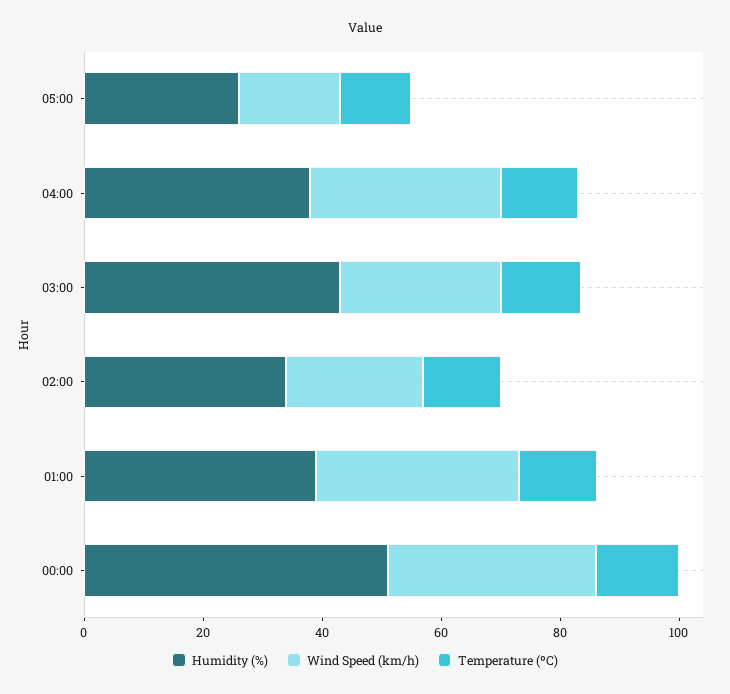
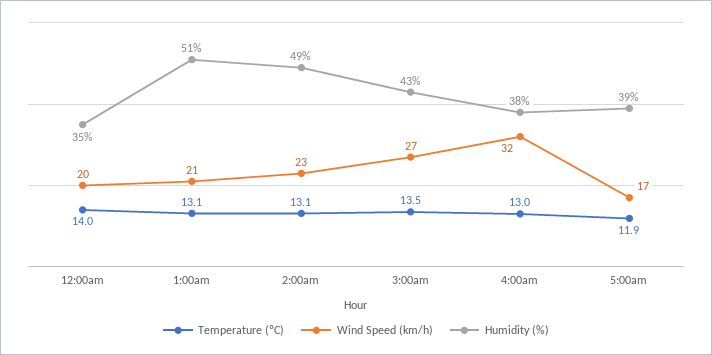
  {
    "Humidity (%)": {
-     "05:00": 25,
+     "05:00": 39,
      "04:00": 38,
      "03:00": 43,
-     "02:00": 35,
+     "02:00": 49,
-     "01:00": 40,
+     "01:00": 51,
-     "00:00": 50
+     "00:00": 35
    },
    "Wind Speed (km/h)": {
      "05:00": 17,
      "04:00": 32,
      "03:00": 27,
      "02:00": 23,
-     "01:00": 35,
+     "01:00": 21,
-     "00:00": 35
+     "00:00": 20
    },
    "Temperature (ºC)": {
      "05:00": 11.9,
      "04:00": 13,
      "03:00": 13.5,
      "02:00": 13.1,
      "01:00": 13.1,
      "00:00": 14
    }
  }

